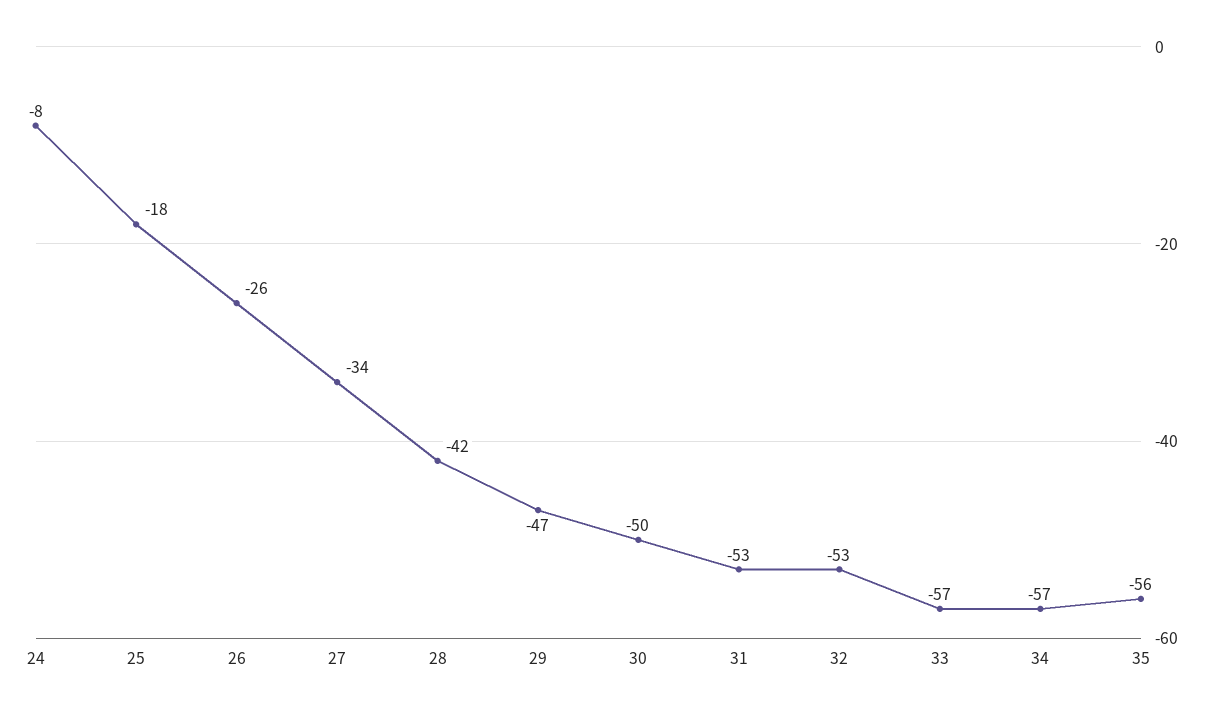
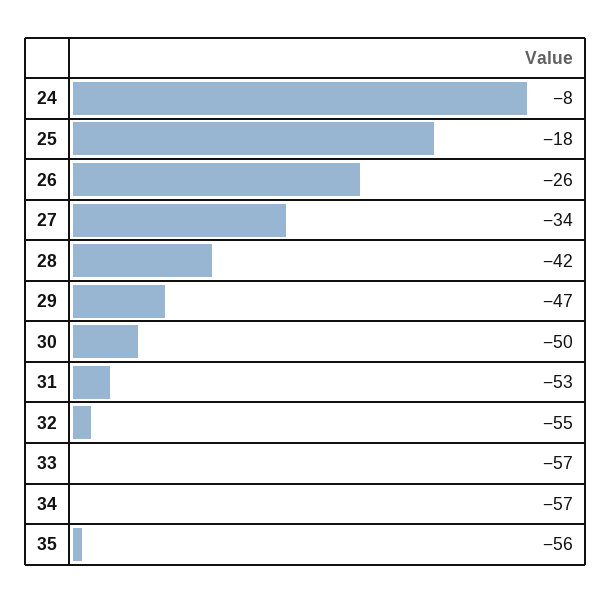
  {
    "24": -8,
    "25": -18,
    "26": -26,
    "27": -34,
    "28": -42,
    "29": -47,
    "30": -50,
    "31": -53,
-   "32": -53,
+   "32": -55,
    "33": -57,
    "34": -57,
    "35": -56
  }

